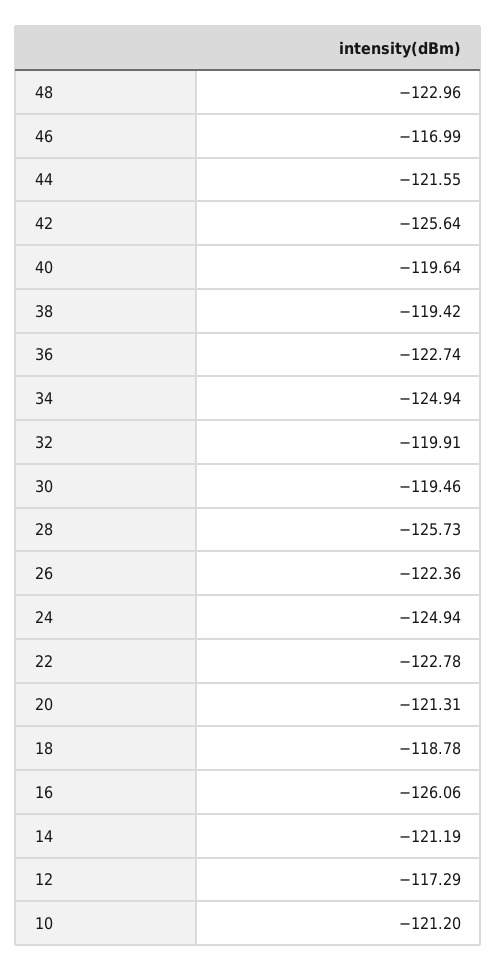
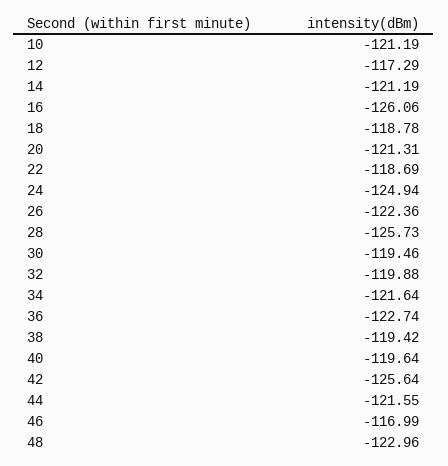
  {
    "48": -122.96,
    "46": -116.99,
    "44": -121.55,
    "42": -125.64,
    "40": -119.64,
    "38": -119.42,
    "36": -122.74,
-   "34": -124.94,
+   "34": -121.64,
-   "32": -119.91,
+   "32": -119.88,
    "30": -119.46,
    "28": -125.73,
    "26": -122.36,
    "24": -124.94,
-   "22": -122.78,
+   "22": -118.69,
    "20": -121.31,
    "18": -118.78,
    "16": -126.06,
    "14": -121.19,
    "12": -117.29,
-   "10": -121.2
+   "10": -121.19
  }

